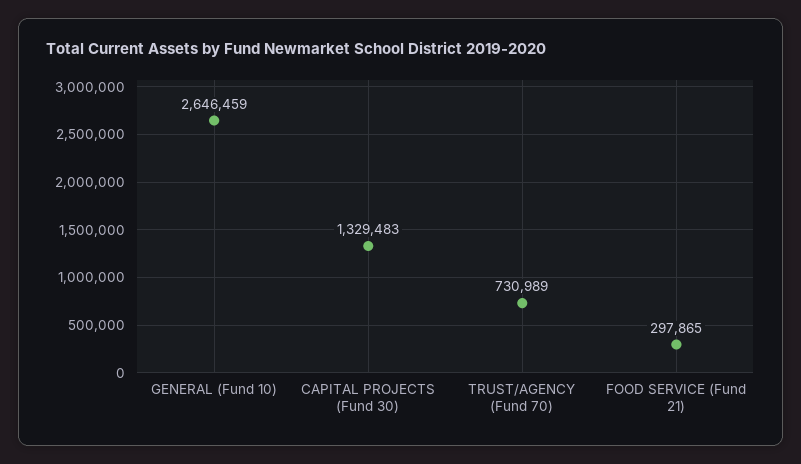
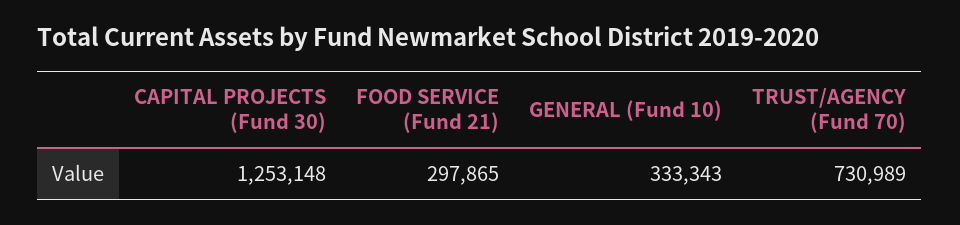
  {
-   "GENERAL (Fund 10)": 2646459,
+   "GENERAL (Fund 10)": 333343,
-   "CAPITAL PROJECTS (Fund 30)": 1329483,
+   "CAPITAL PROJECTS (Fund 30)": 1253148,
    "TRUST/AGENCY (Fund 70)": 730989,
    "FOOD SERVICE (Fund 21)": 297865
  }

